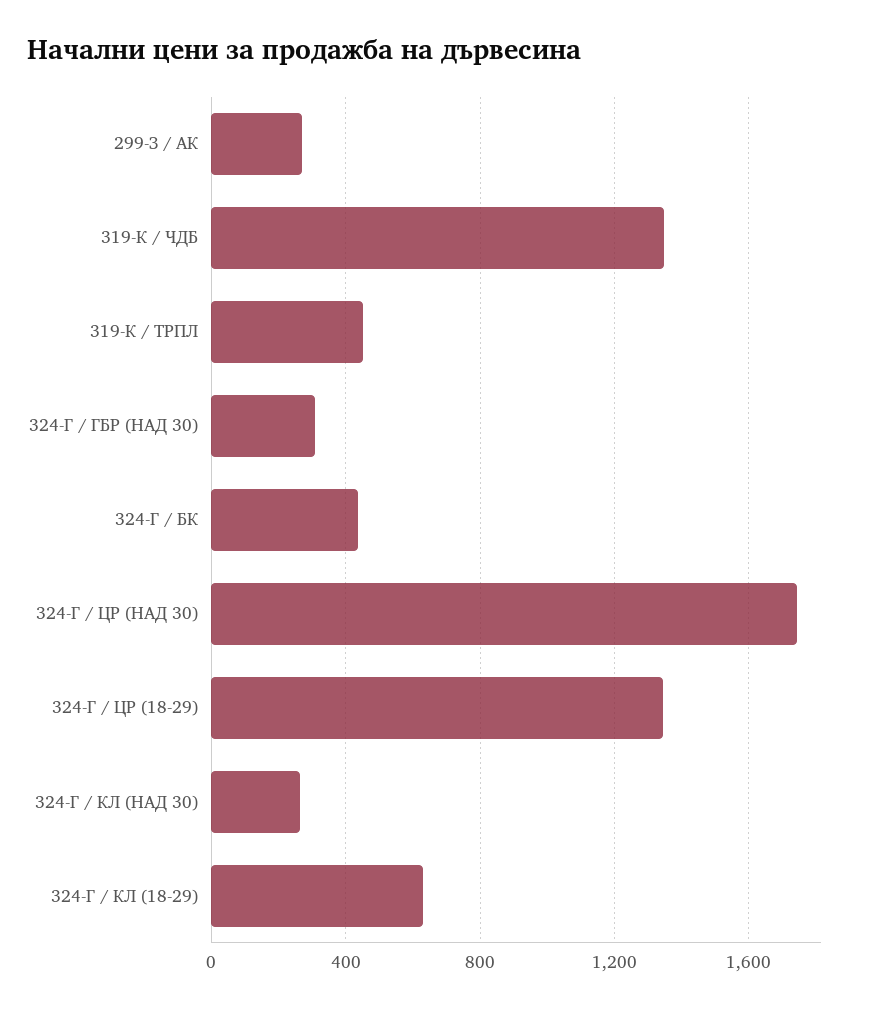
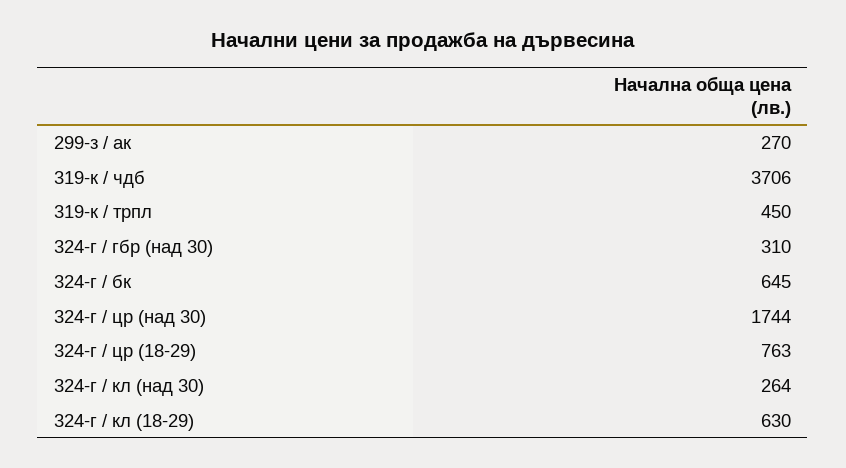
  {
    "299-З / АК": 270,
-   "319-К / ЧДБ": 1350,
+   "319-К / ЧДБ": 3706,
    "319-К / ТРПЛ": 450,
    "324-Г / ГБР (НАД 30)": 310,
-   "324-Г / БК": 450,
+   "324-Г / БК": 645,
    "324-Г / ЦР (НАД 30)": 1744,
-   "324-Г / ЦР (18-29)": 1350,
+   "324-Г / ЦР (18-29)": 763,
    "324-Г / КЛ (НАД 30)": 264,
    "324-Г / КЛ (18-29)": 630
  }

